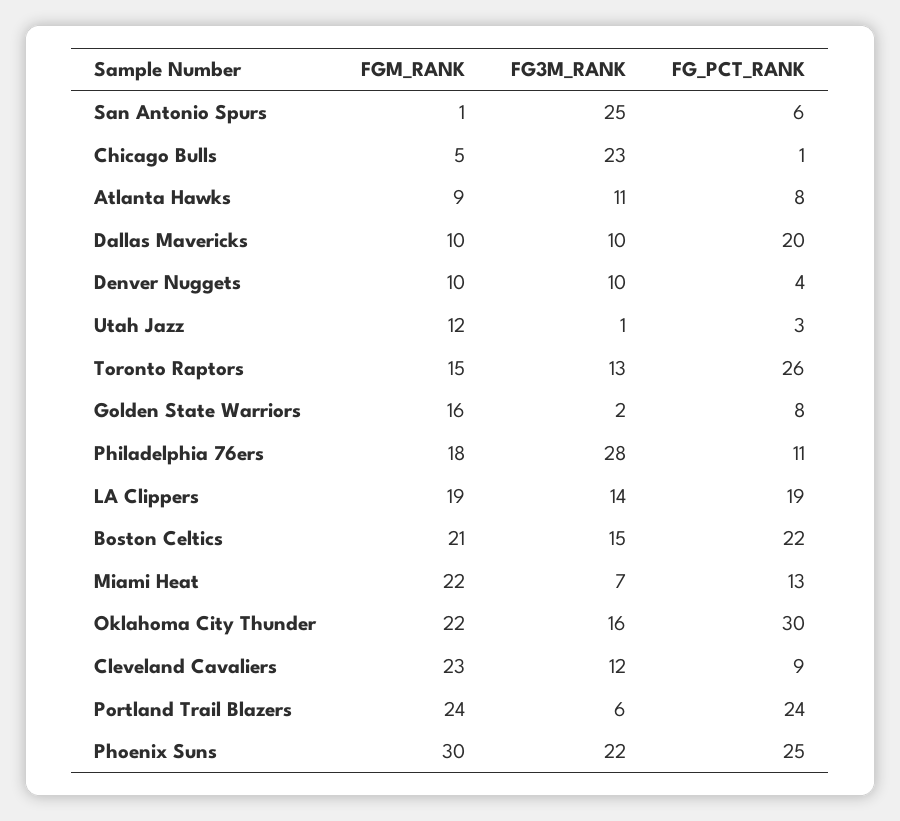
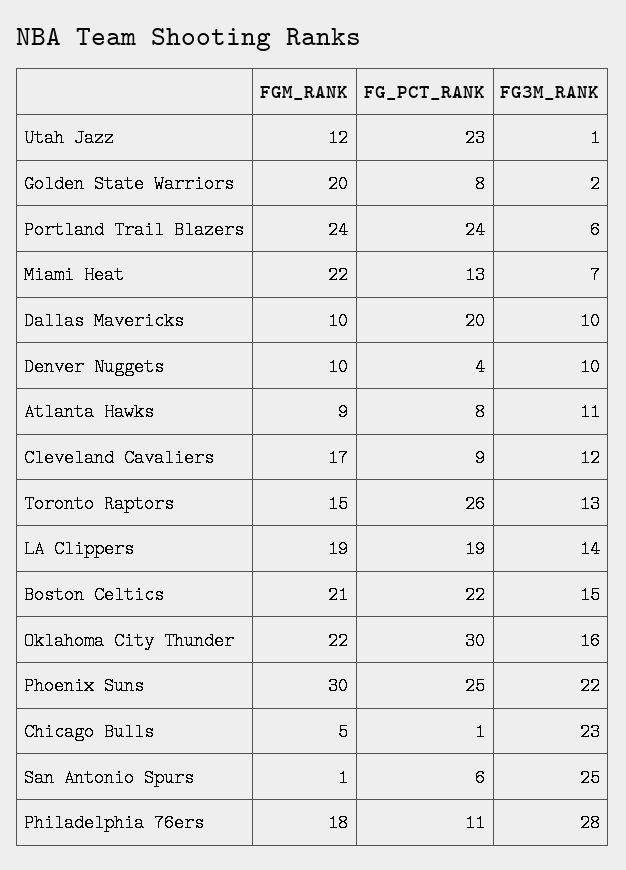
  {
    "FGM_RANK": {
      "San Antonio Spurs": 1,
      "Chicago Bulls": 5,
      "Atlanta Hawks": 9,
      "Dallas Mavericks": 10,
      "Denver Nuggets": 10,
      "Utah Jazz": 12,
      "Toronto Raptors": 15,
-     "Golden State Warriors": 16,
+     "Golden State Warriors": 20,
      "Philadelphia 76ers": 18,
      "LA Clippers": 19,
      "Boston Celtics": 21,
      "Miami Heat": 22,
      "Oklahoma City Thunder": 22,
-     "Cleveland Cavaliers": 23,
+     "Cleveland Cavaliers": 17,
      "Portland Trail Blazers": 24,
      "Phoenix Suns": 30
    },
    "FG3M_RANK": {
      "San Antonio Spurs": 25,
      "Chicago Bulls": 23,
      "Atlanta Hawks": 11,
      "Dallas Mavericks": 10,
      "Denver Nuggets": 10,
      "Utah Jazz": 1,
      "Toronto Raptors": 13,
      "Golden State Warriors": 2,
      "Philadelphia 76ers": 28,
      "LA Clippers": 14,
      "Boston Celtics": 15,
      "Miami Heat": 7,
      "Oklahoma City Thunder": 16,
      "Cleveland Cavaliers": 12,
      "Portland Trail Blazers": 6,
      "Phoenix Suns": 22
    },
    "FG_PCT_RANK": {
      "San Antonio Spurs": 6,
      "Chicago Bulls": 1,
      "Atlanta Hawks": 8,
      "Dallas Mavericks": 20,
      "Denver Nuggets": 4,
-     "Utah Jazz": 3,
+     "Utah Jazz": 23,
      "Toronto Raptors": 26,
      "Golden State Warriors": 8,
      "Philadelphia 76ers": 11,
      "LA Clippers": 19,
      "Boston Celtics": 22,
      "Miami Heat": 13,
      "Oklahoma City Thunder": 30,
      "Cleveland Cavaliers": 9,
      "Portland Trail Blazers": 24,
      "Phoenix Suns": 25
    }
  }

